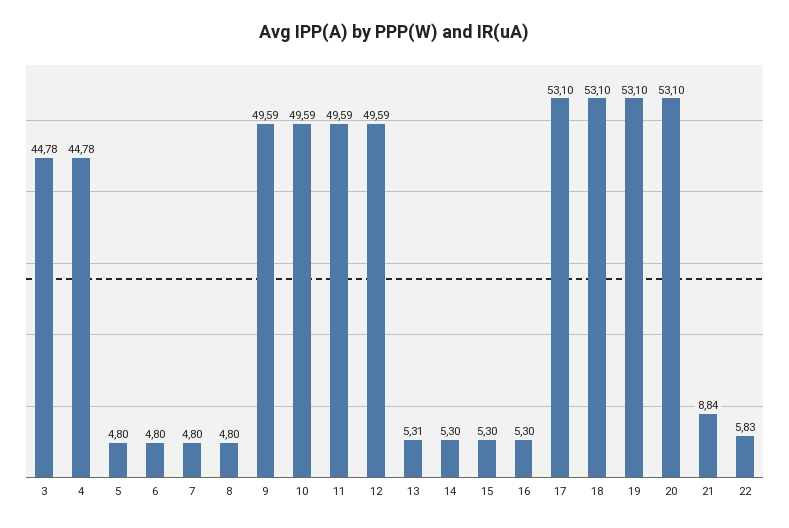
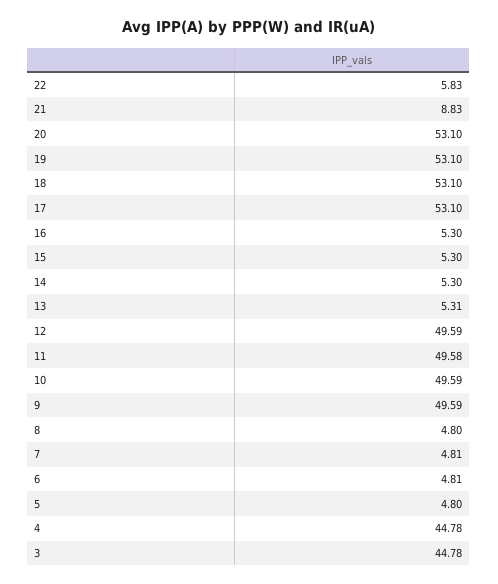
  {
    "3": 44.78,
    "4": 44.78,
    "5": 4.8,
-   "6": 4.8,
+   "6": 4.81,
-   "7": 4.8,
+   "7": 4.81,
    "8": 4.8,
    "9": 49.59,
    "10": 49.59,
-   "11": 49.59,
+   "11": 49.58,
    "12": 49.59,
    "13": 5.31,
    "14": 5.3,
    "15": 5.3,
    "16": 5.3,
    "17": 53.1,
    "18": 53.1,
    "19": 53.1,
    "20": 53.1,
-   "21": 8.84,
+   "21": 8.83,
    "22": 5.83
  }

